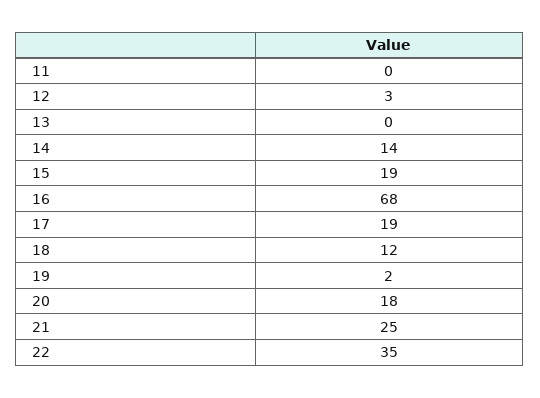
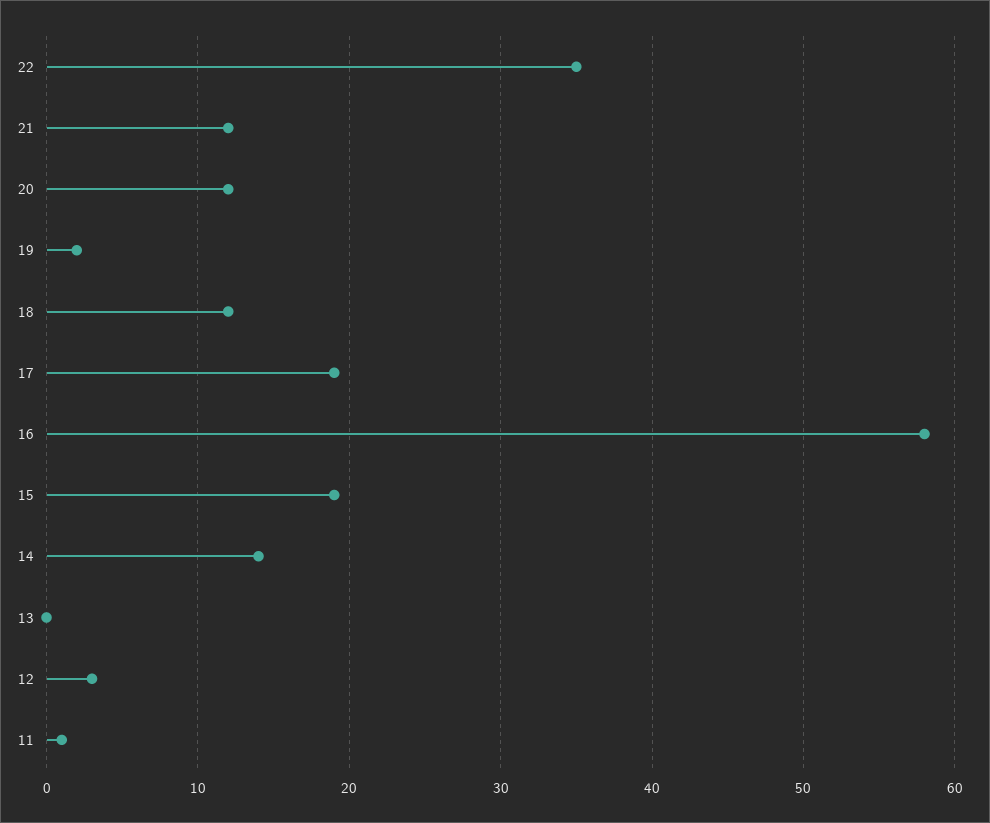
  {
-   "11": 0,
+   "11": 1,
    "12": 3,
    "13": 0,
    "14": 14,
    "15": 19,
-   "16": 68,
+   "16": 58,
    "17": 19,
    "18": 12,
    "19": 2,
-   "20": 18,
+   "20": 12,
-   "21": 25,
+   "21": 12,
    "22": 35
  }

